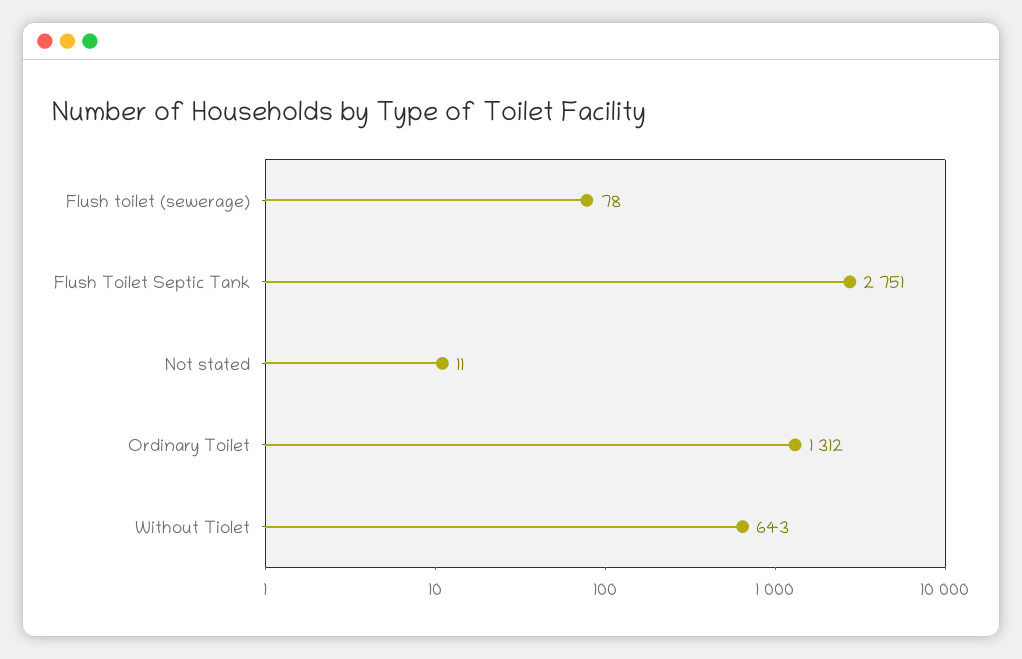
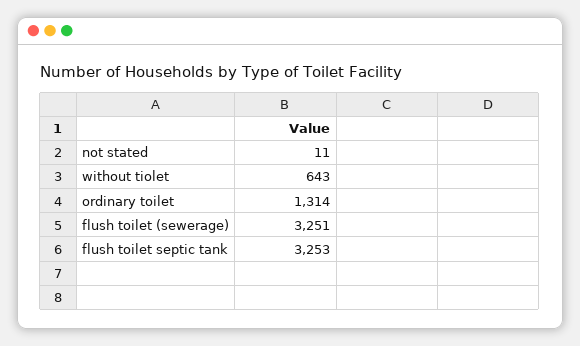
  {
-   "Flush toilet (sewerage)": 78,
+   "Flush toilet (sewerage)": 3251,
-   "Flush Toilet Septic Tank": 2751,
+   "Flush Toilet Septic Tank": 3253,
    "Not stated": 11,
-   "Ordinary Toilet": 1312,
+   "Ordinary Toilet": 1314,
    "Without Tiolet": 643
  }

